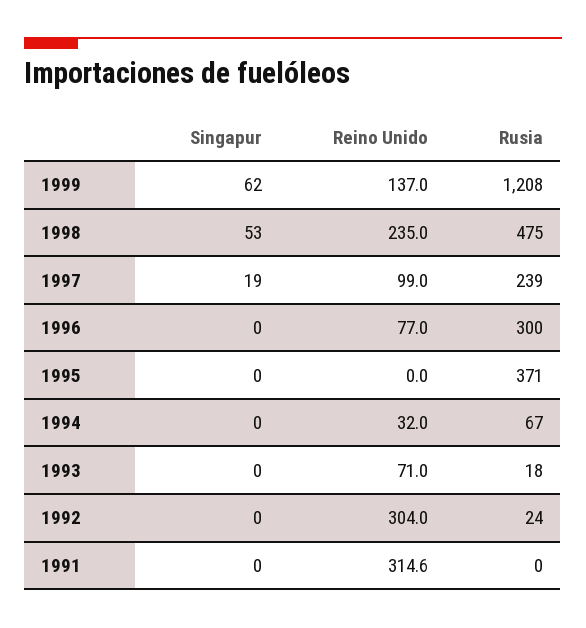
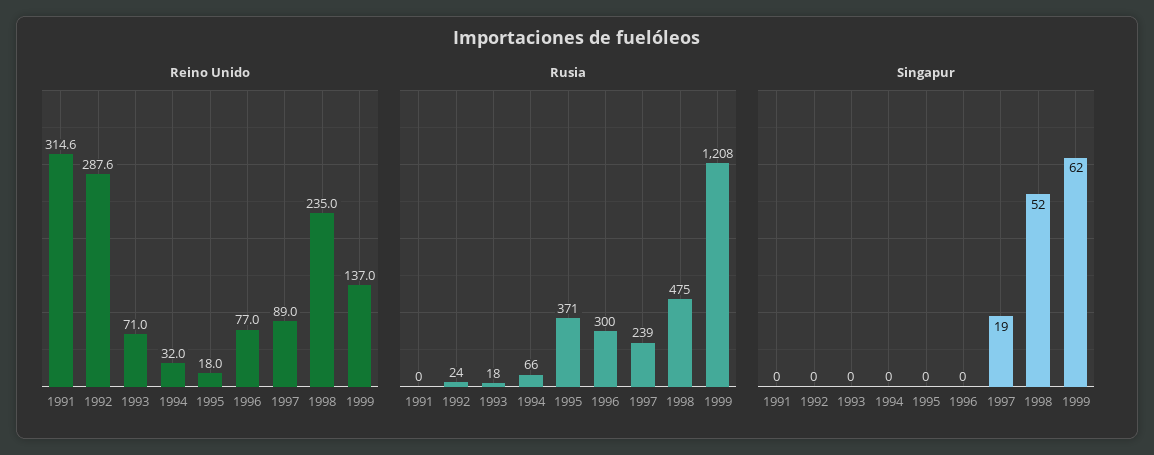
  {
    "Singapur": {
      "1999": 62,
-     "1998": 53,
+     "1998": 52,
      "1997": 19,
      "1996": 0,
      "1995": 0,
      "1994": 0,
      "1993": 0,
      "1992": 0,
      "1991": 0
    },
    "Reino Unido": {
      "1999": 137,
      "1998": 235,
-     "1997": 99,
+     "1997": 89,
      "1996": 77,
-     "1995": 0,
+     "1995": 18,
      "1994": 32,
      "1993": 71,
-     "1992": 304,
+     "1992": 287.6,
      "1991": 314.6
    },
    "Rusia": {
      "1999": 1208,
      "1998": 475,
      "1997": 239,
      "1996": 300,
      "1995": 371,
-     "1994": 67,
+     "1994": 66,
      "1993": 18,
      "1992": 24,
      "1991": 0
    }
  }

